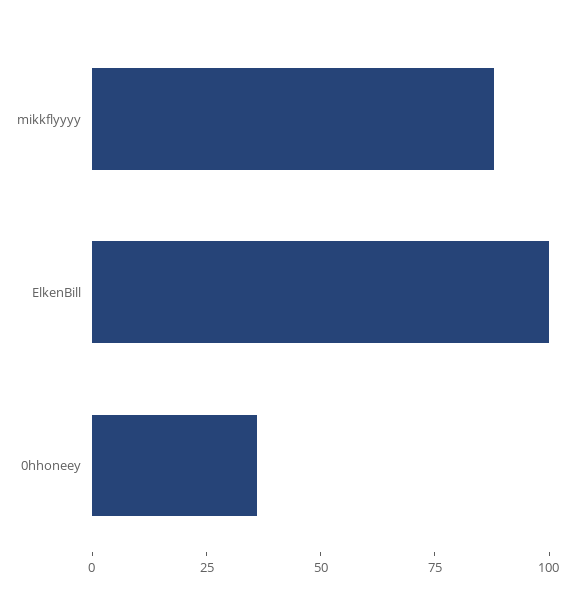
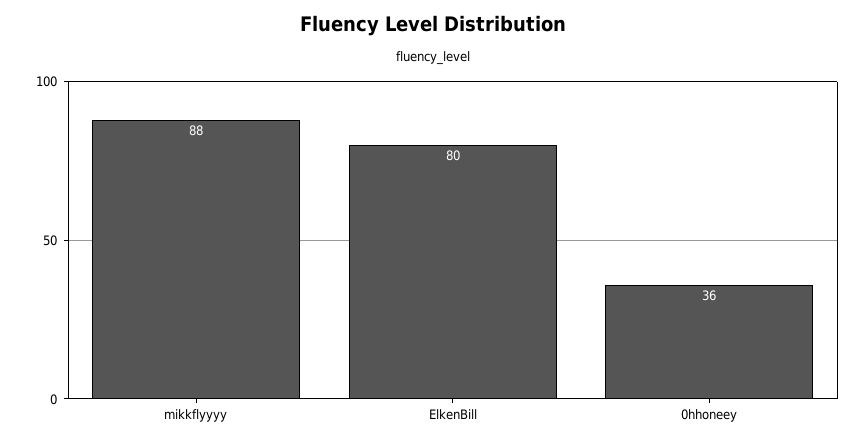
  {
    "mikkflyyyy": 88,
-   "ElkenBill": 100,
+   "ElkenBill": 80,
    "0hhoneey": 36
  }

